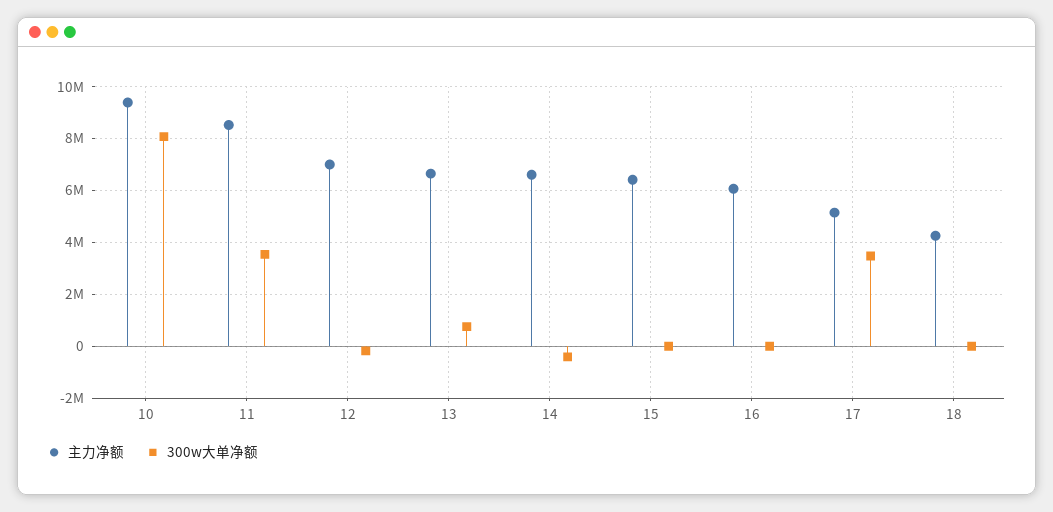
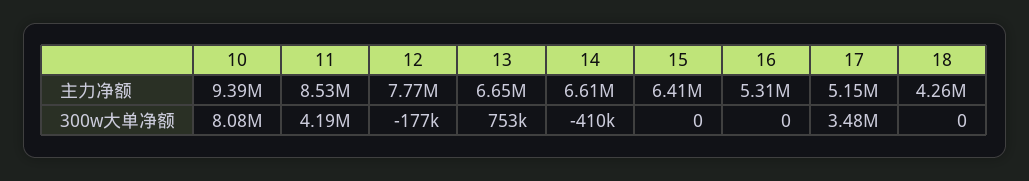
  {
    "主力净额": {
      "10": 9390000,
      "11": 8530000,
-     "12": 7000000,
+     "12": 7770000,
      "13": 6650000,
      "14": 6610000,
      "15": 6410000,
-     "16": 6000000,
+     "16": 5310000,
      "17": 5150000,
      "18": 4260000
    },
    "300w大单净额": {
      "10": 8080000,
-     "11": 3500000,
+     "11": 4190000,
      "12": -177000,
      "13": 753000,
      "14": -410000,
      "15": 0,
      "16": 0,
      "17": 3480000,
      "18": 0
    }
  }

